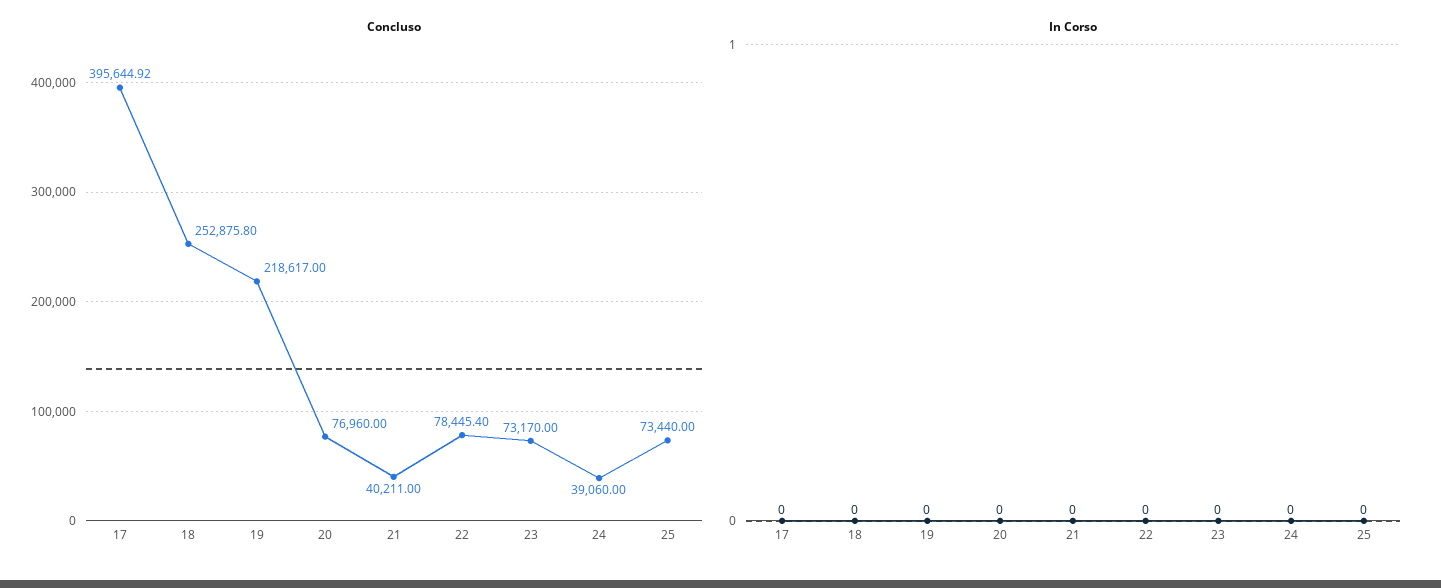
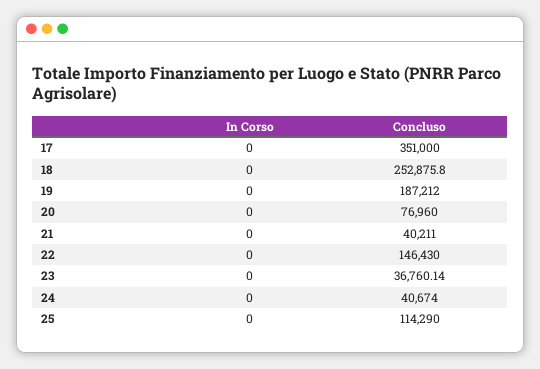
  {
    "Concluso": {
-     "17": 395644.92,
+     "17": 351000,
      "18": 252875.8,
-     "19": 218617,
+     "19": 187212,
      "20": 76960,
      "21": 40211,
-     "22": 78445.4,
+     "22": 146430,
-     "23": 73170,
+     "23": 36760.14,
-     "24": 39060,
+     "24": 40674,
-     "25": 73440
+     "25": 114290
    },
    "In Corso": {
      "17": 0,
      "18": 0,
      "19": 0,
      "20": 0,
      "21": 0,
      "22": 0,
      "23": 0,
      "24": 0,
      "25": 0
    }
  }

